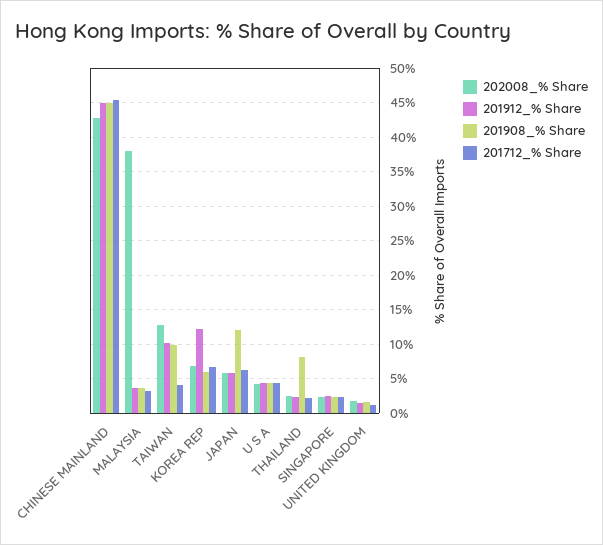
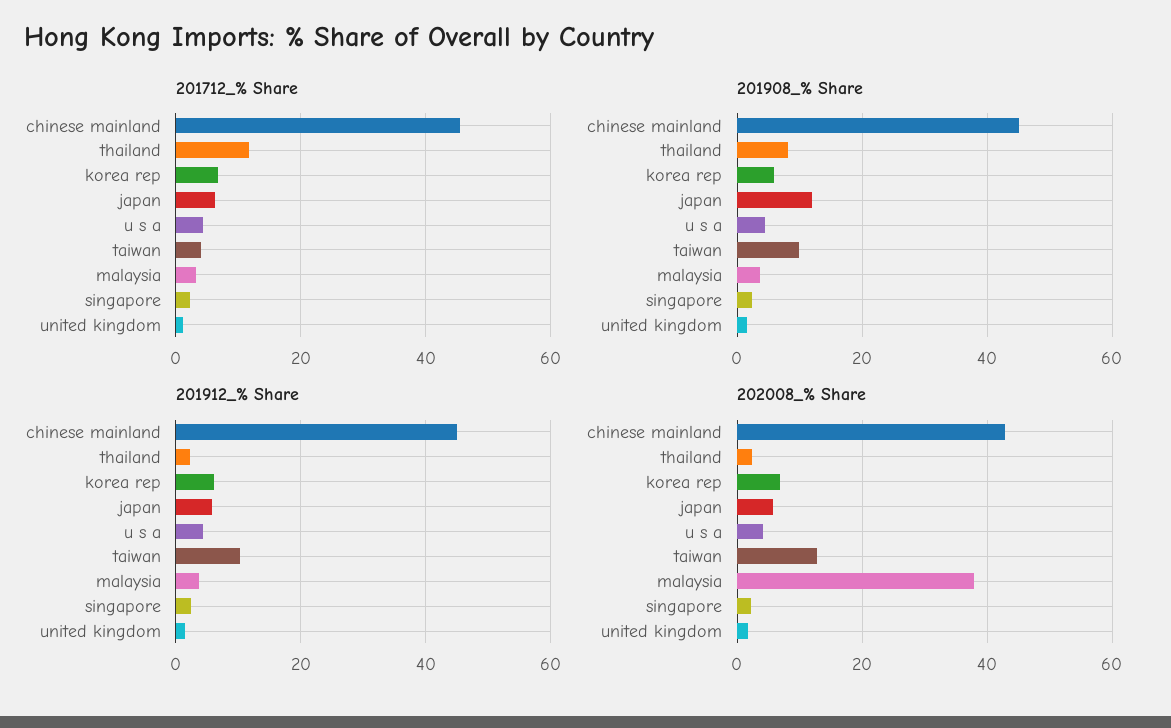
  {
    "202008_% Share": {
      "CHINESE MAINLAND": 43,
      "MALAYSIA": 38,
      "TAIWAN": 13,
      "KOREA REP": 7,
      "JAPAN": 6,
      "U S A": 4,
      "THAILAND": 2,
      "SINGAPORE": 2,
      "UNITED KINGDOM": 2
    },
    "201912_% Share": {
      "CHINESE MAINLAND": 45,
      "MALAYSIA": 4,
      "TAIWAN": 10,
-     "KOREA REP": 12,
+     "KOREA REP": 6,
      "JAPAN": 6,
      "U S A": 4,
      "THAILAND": 2,
      "SINGAPORE": 2,
      "UNITED KINGDOM": 2
    },
    "201908_% Share": {
      "CHINESE MAINLAND": 45,
      "MALAYSIA": 4,
      "TAIWAN": 10,
      "KOREA REP": 6,
      "JAPAN": 12,
      "U S A": 4,
      "THAILAND": 8,
      "SINGAPORE": 2,
      "UNITED KINGDOM": 2
    },
    "201712_% Share": {
      "CHINESE MAINLAND": 45,
      "MALAYSIA": 3,
      "TAIWAN": 4,
      "KOREA REP": 7,
      "JAPAN": 6,
      "U S A": 4,
-     "THAILAND": 2,
+     "THAILAND": 12,
      "SINGAPORE": 2,
      "UNITED KINGDOM": 1
    }
  }

